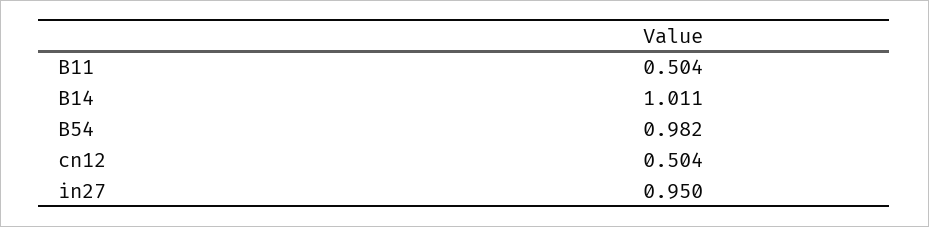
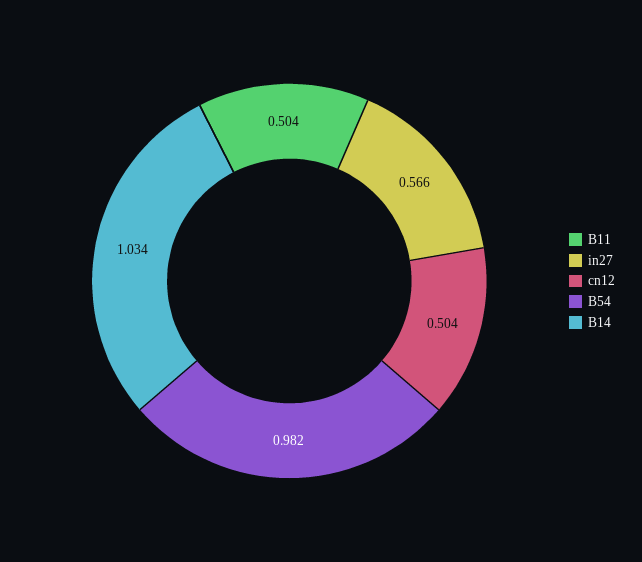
  {
    "B11": 0.504,
-   "B14": 1.011,
+   "B14": 1.034,
    "B54": 0.982,
    "cn12": 0.504,
-   "in27": 0.95
+   "in27": 0.566
  }

